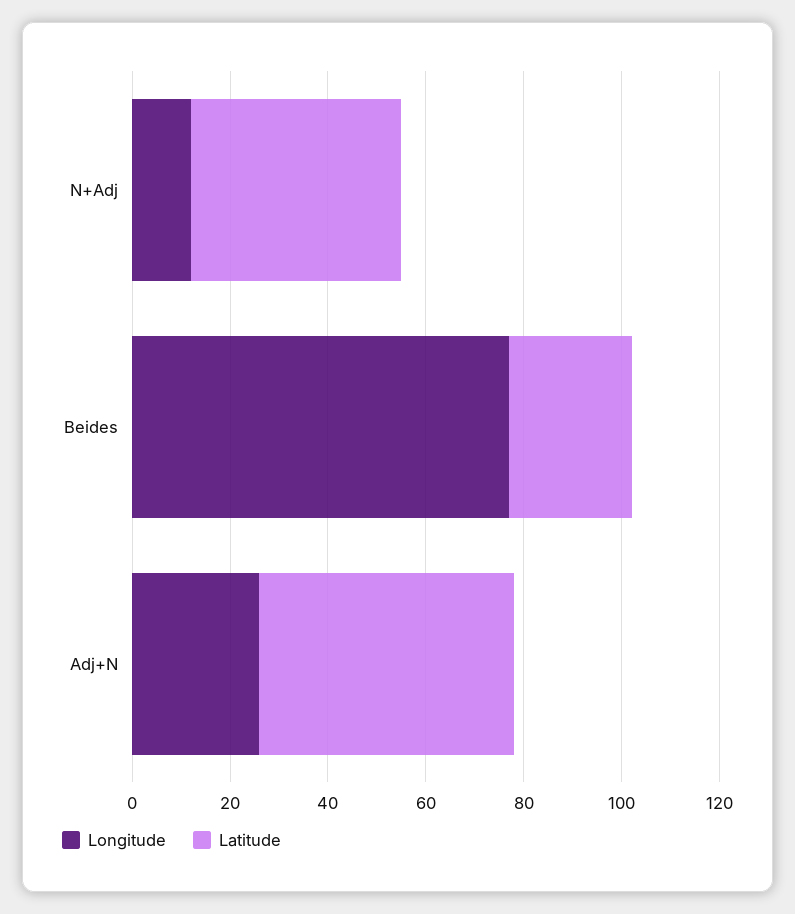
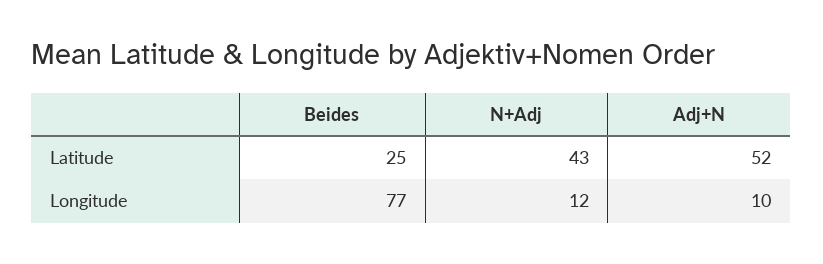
  {
    "Longitude": {
      "N+Adj": 12,
      "Beides": 77,
-     "Adj+N": 25
+     "Adj+N": 10
    },
    "Latitude": {
      "N+Adj": 43,
      "Beides": 25,
      "Adj+N": 52
    }
  }

